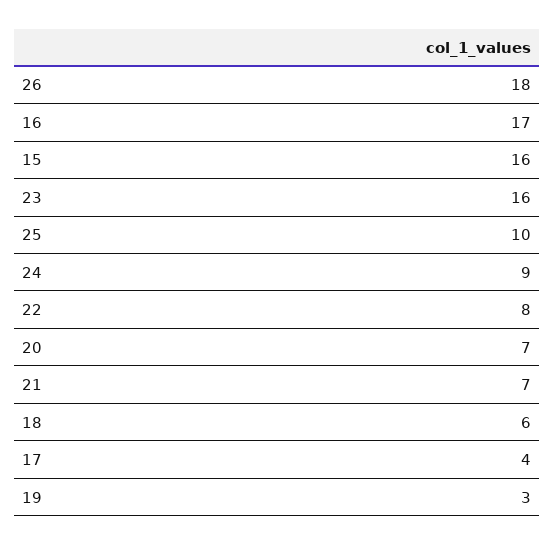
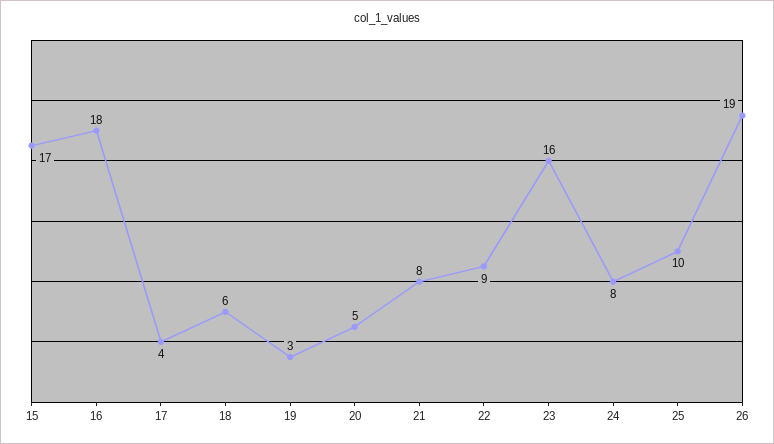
  {
-   "26": 18,
+   "26": 19,
-   "16": 17,
+   "16": 18,
-   "15": 16,
+   "15": 17,
    "23": 16,
    "25": 10,
-   "24": 9,
+   "24": 8,
-   "22": 8,
+   "22": 9,
-   "20": 7,
+   "20": 5,
-   "21": 7,
+   "21": 8,
    "18": 6,
    "17": 4,
    "19": 3
  }

